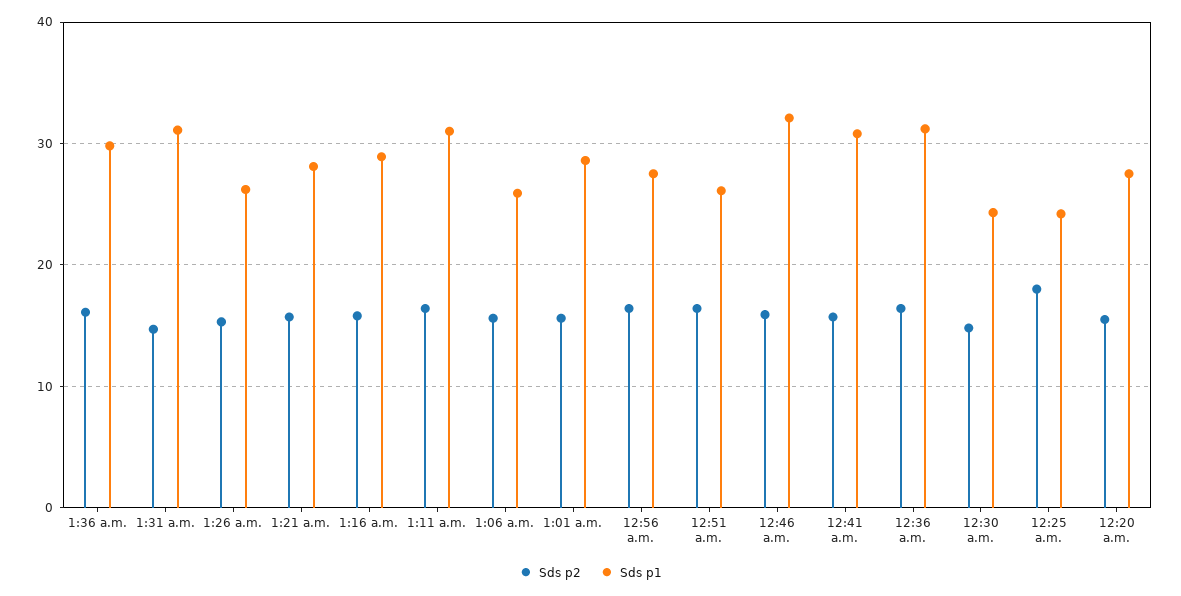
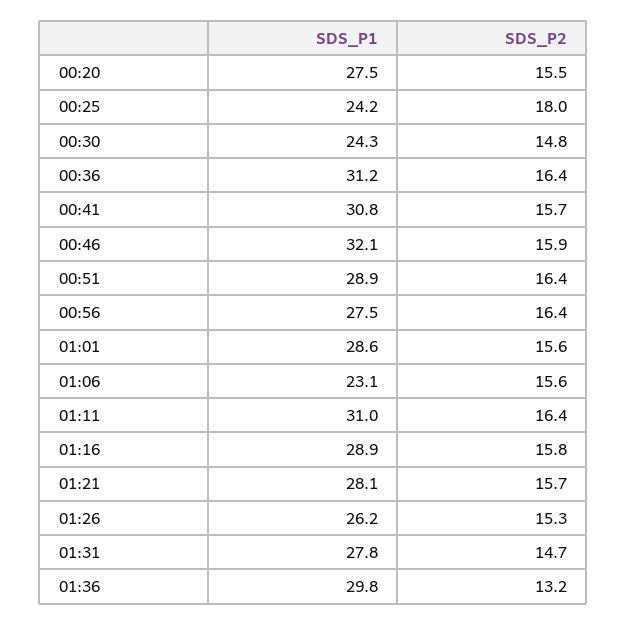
  {
    "Sds p2": {
-     "1:36 a.m.": 16,
+     "1:36 a.m.": 13.2,
      "1:31 a.m.": 14.7,
      "1:26 a.m.": 15.3,
      "1:21 a.m.": 15.7,
      "1:16 a.m.": 15.8,
      "1:11 a.m.": 16.4,
      "1:06 a.m.": 15.6,
      "1:01 a.m.": 15.6,
      "12:56 a.m.": 16.4,
      "12:51 a.m.": 16.4,
      "12:46 a.m.": 15.9,
      "12:41 a.m.": 15.7,
      "12:36 a.m.": 16.4,
      "12:30 a.m.": 14.8,
      "12:25 a.m.": 18,
      "12:20 a.m.": 15.5
    },
    "Sds p1": {
      "1:36 a.m.": 29.8,
-     "1:31 a.m.": 31,
+     "1:31 a.m.": 27.8,
      "1:26 a.m.": 26.2,
      "1:21 a.m.": 28.1,
      "1:16 a.m.": 28.9,
      "1:11 a.m.": 31,
-     "1:06 a.m.": 26,
+     "1:06 a.m.": 23.1,
      "1:01 a.m.": 28.6,
      "12:56 a.m.": 27.5,
-     "12:51 a.m.": 26,
+     "12:51 a.m.": 28.9,
      "12:46 a.m.": 32.1,
      "12:41 a.m.": 30.8,
      "12:36 a.m.": 31.2,
      "12:30 a.m.": 24.3,
      "12:25 a.m.": 24.2,
      "12:20 a.m.": 27.5
    }
  }

